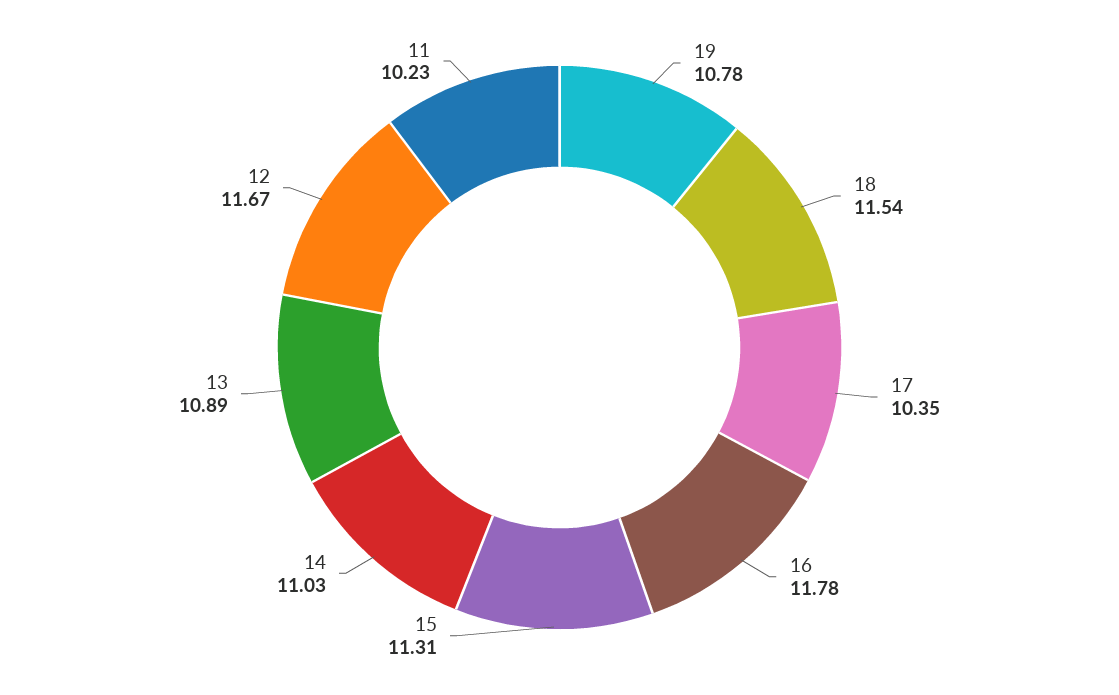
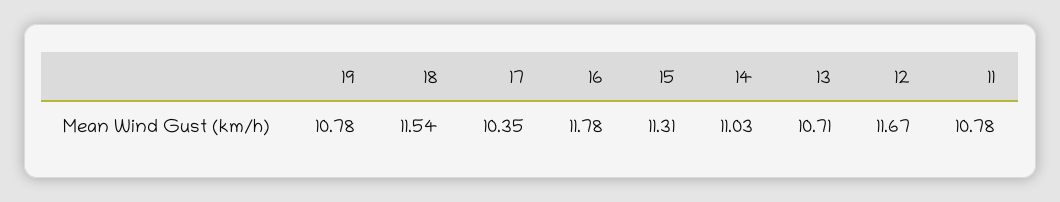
  {
    "19": 10.78,
    "18": 11.54,
    "17": 10.35,
    "16": 11.78,
    "15": 11.31,
    "14": 11.03,
-   "13": 10.89,
+   "13": 10.71,
    "12": 11.67,
-   "11": 10.23
+   "11": 10.78
  }

